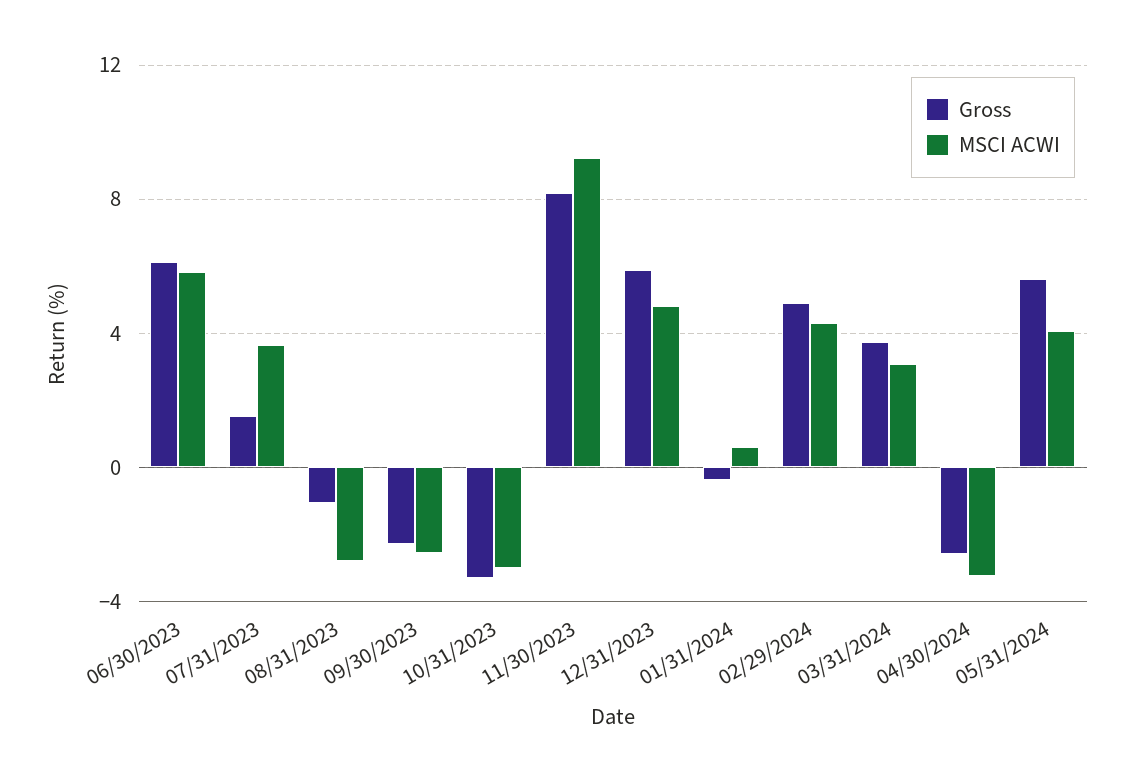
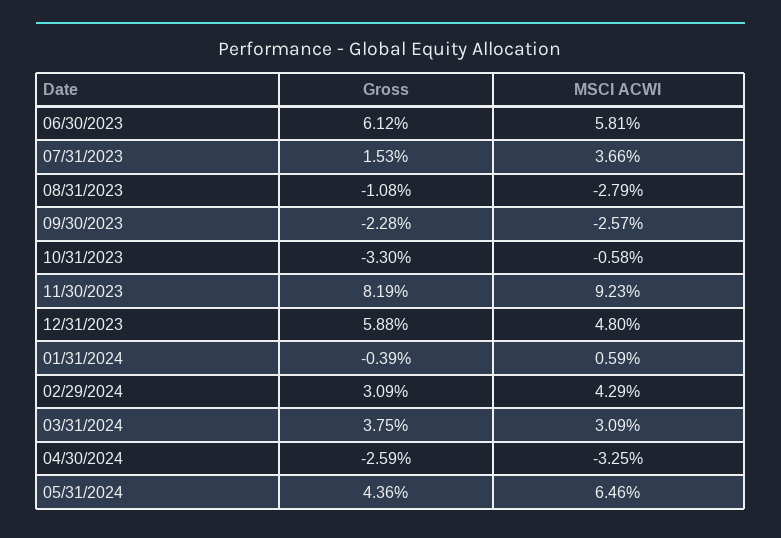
  {
    "Gross": {
      "06/30/2023": 6.12,
      "07/31/2023": 1.53,
      "08/31/2023": -1.08,
      "09/30/2023": -2.28,
      "10/31/2023": -3.3,
      "11/30/2023": 8.19,
      "12/31/2023": 5.88,
      "01/31/2024": -0.39,
-     "02/29/2024": 5,
+     "02/29/2024": 3.09,
      "03/31/2024": 3.75,
      "04/30/2024": -2.59,
-     "05/31/2024": 5.5
+     "05/31/2024": 4.36
    },
    "MSCI ACWI": {
      "06/30/2023": 5.81,
      "07/31/2023": 3.66,
      "08/31/2023": -2.79,
      "09/30/2023": -2.57,
-     "10/31/2023": -3,
+     "10/31/2023": -0.58,
      "11/30/2023": 9.23,
      "12/31/2023": 4.8,
      "01/31/2024": 0.59,
      "02/29/2024": 4.29,
      "03/31/2024": 3.09,
      "04/30/2024": -3.25,
-     "05/31/2024": 4
+     "05/31/2024": 6.46
    }
  }

